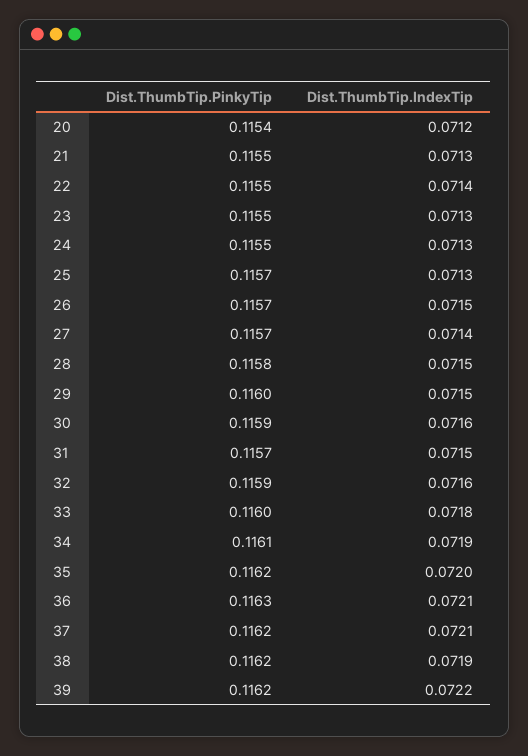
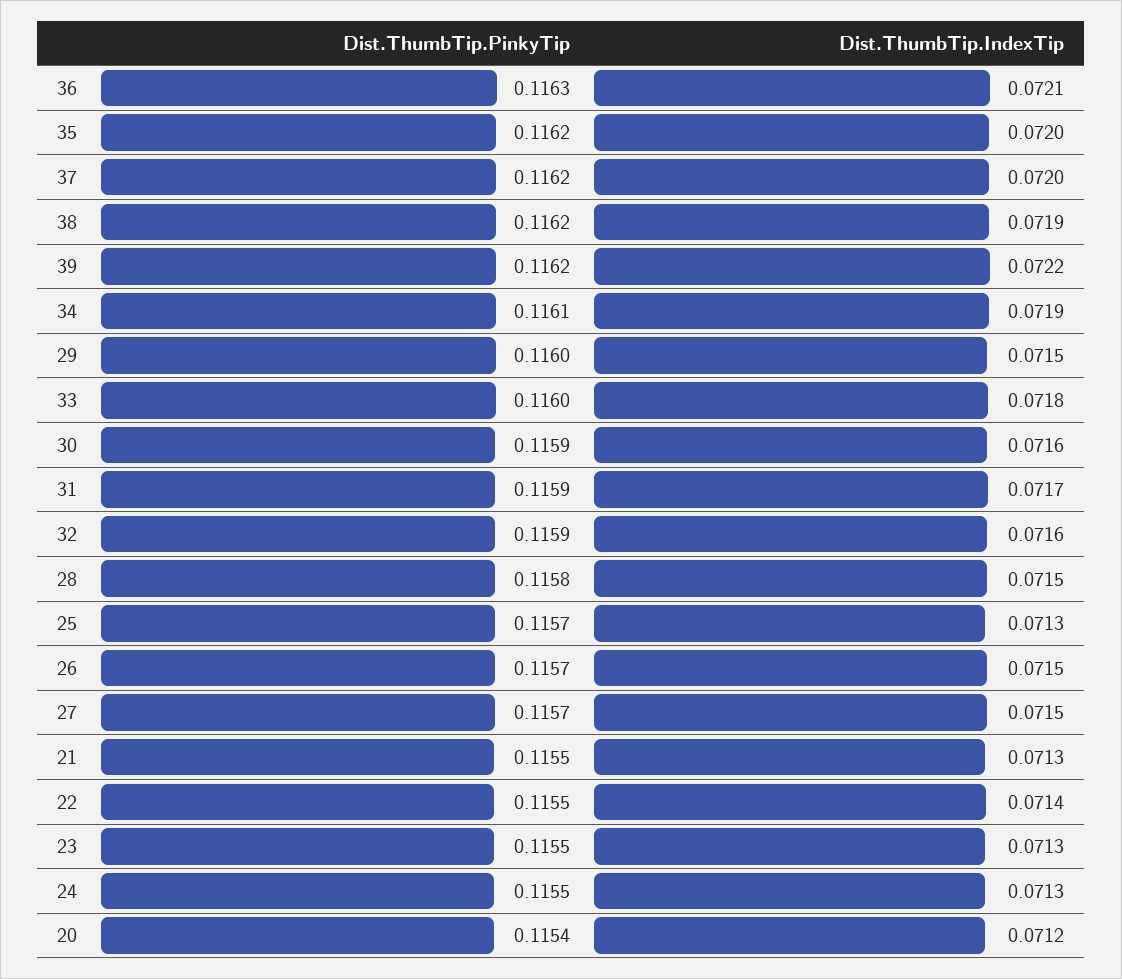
  {
    "Dist.ThumbTip.PinkyTip": {
      "20": 0.1154,
      "21": 0.1155,
      "22": 0.1155,
      "23": 0.1155,
      "24": 0.1155,
      "25": 0.1157,
      "26": 0.1157,
      "27": 0.1157,
      "28": 0.1158,
      "29": 0.116,
      "30": 0.1159,
-     "31": 0.1157,
+     "31": 0.1159,
      "32": 0.1159,
      "33": 0.116,
      "34": 0.1161,
      "35": 0.1162,
      "36": 0.1163,
      "37": 0.1162,
      "38": 0.1162,
      "39": 0.1162
    },
    "Dist.ThumbTip.IndexTip": {
      "20": 0.0712,
      "21": 0.0713,
      "22": 0.0714,
      "23": 0.0713,
      "24": 0.0713,
      "25": 0.0713,
      "26": 0.0715,
-     "27": 0.0714,
+     "27": 0.0715,
      "28": 0.0715,
      "29": 0.0715,
      "30": 0.0716,
-     "31": 0.0715,
+     "31": 0.0717,
      "32": 0.0716,
      "33": 0.0718,
      "34": 0.0719,
      "35": 0.072,
      "36": 0.0721,
-     "37": 0.0721,
+     "37": 0.072,
      "38": 0.0719,
      "39": 0.0722
    }
  }

